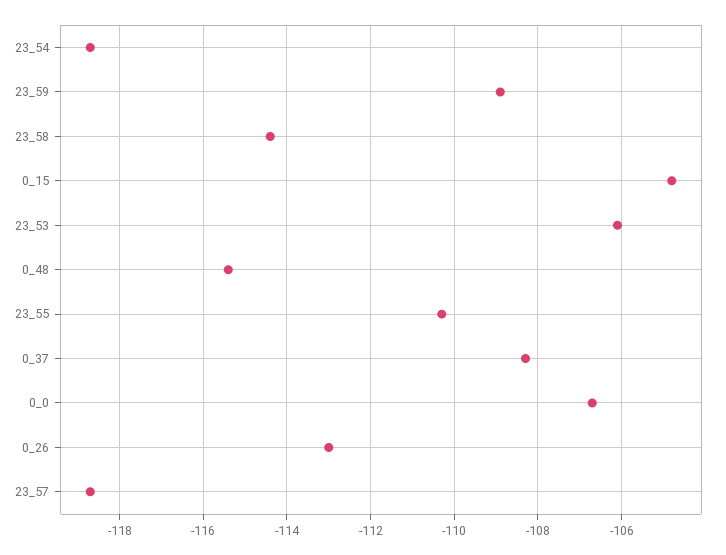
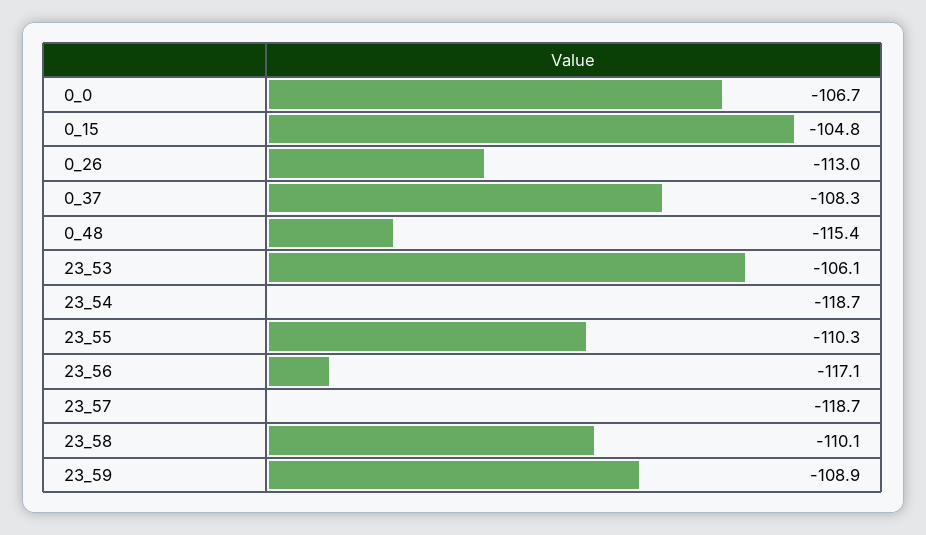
  {
    "23_54": -118.7,
    "23_59": -108.9,
-   "23_58": -114.5,
+   "23_58": -110.1,
    "0_15": -104.8,
    "23_53": -106.1,
    "0_48": -115.4,
    "23_55": -110.3,
    "0_37": -108.3,
    "0_0": -106.7,
    "0_26": -113,
-   "23_57": -118.7
+   "23_57": -118.7,
+   "23_56": -117.1
  }

